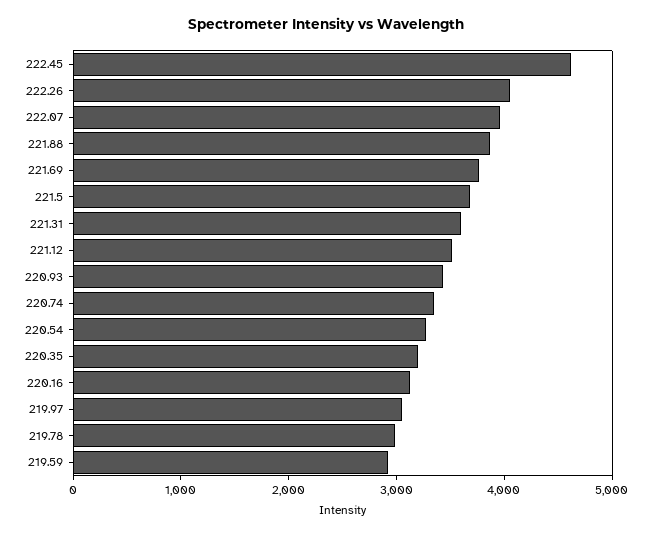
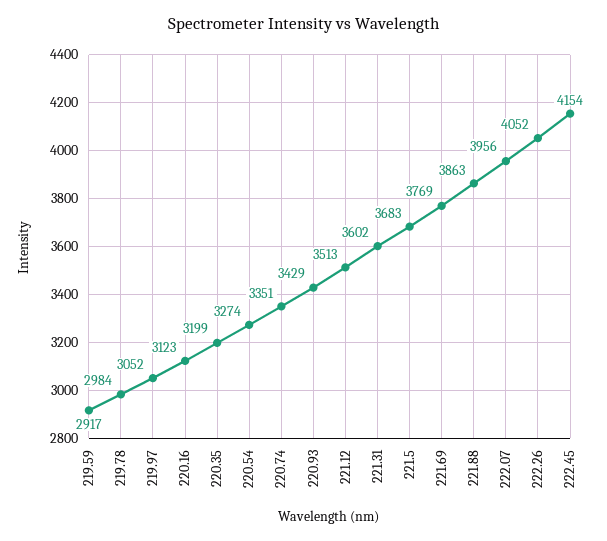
  {
-   "222.45": 4600,
+   "222.45": 4154,
    "222.26": 4052,
    "222.07": 3956,
    "221.88": 3863,
    "221.69": 3769,
    "221.5": 3683,
    "221.31": 3602,
    "221.12": 3513,
    "220.93": 3429,
    "220.74": 3351,
    "220.54": 3274,
    "220.35": 3199,
    "220.16": 3123,
    "219.97": 3052,
    "219.78": 2984,
    "219.59": 2917
  }

